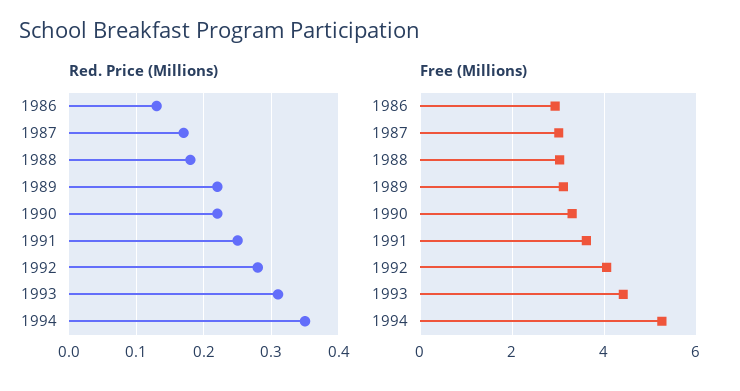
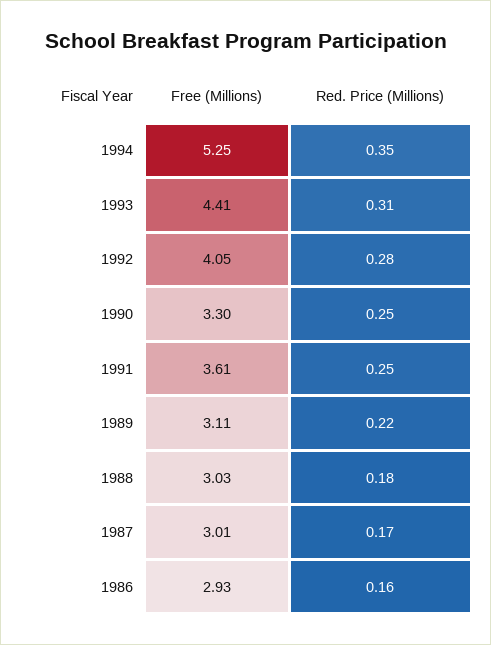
  {
    "Red. Price (Millions)": {
-     "1986": 0.13,
+     "1986": 0.16,
      "1987": 0.17,
      "1988": 0.18,
      "1989": 0.22,
-     "1990": 0.22,
+     "1990": 0.25,
      "1991": 0.25,
      "1992": 0.28,
      "1993": 0.31,
      "1994": 0.35
    },
    "Free (Millions)": {
      "1986": 2.93,
      "1987": 3.01,
      "1988": 3.03,
      "1989": 3.11,
      "1990": 3.3,
      "1991": 3.61,
      "1992": 4.05,
      "1993": 4.41,
      "1994": 5.25
    }
  }

